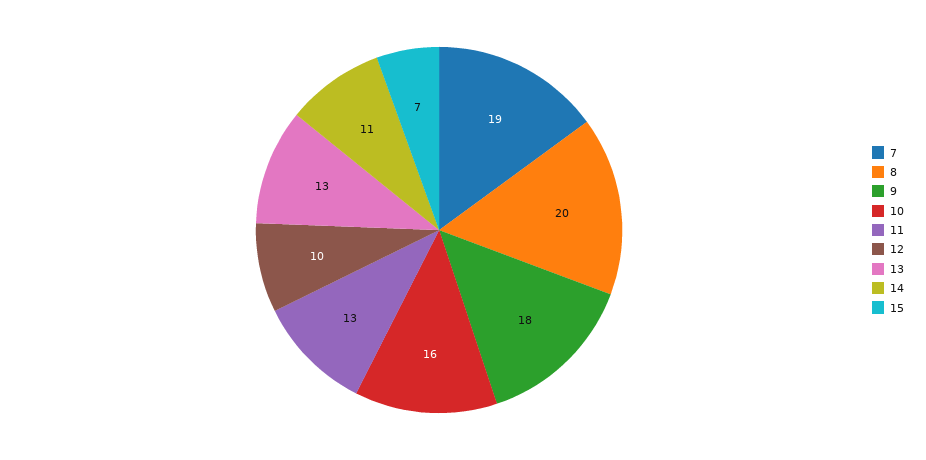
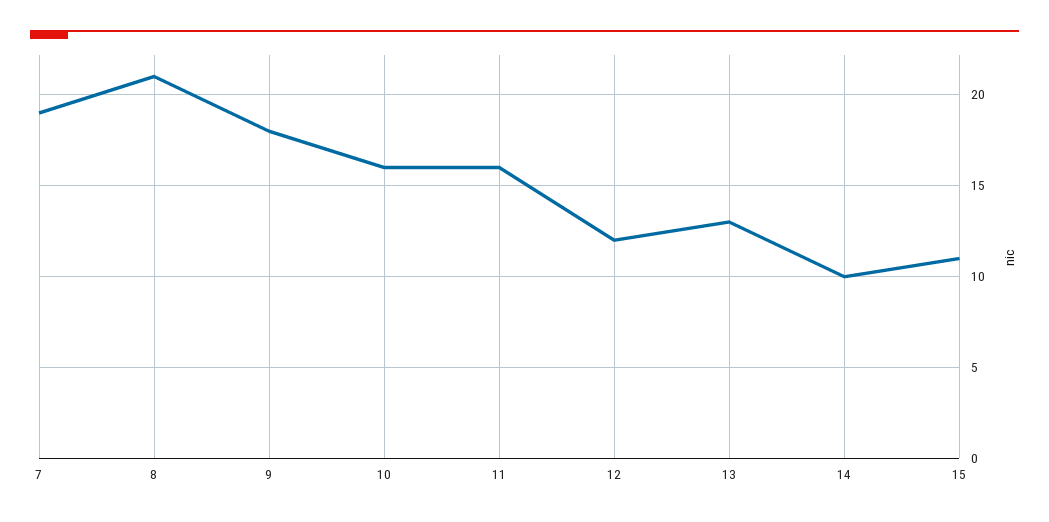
  {
    "7": 19,
-   "8": 20,
+   "8": 21,
    "9": 18,
    "10": 16,
-   "11": 13,
+   "11": 16,
-   "12": 10,
+   "12": 12,
    "13": 13,
-   "14": 11,
+   "14": 10,
-   "15": 7
+   "15": 11
  }

